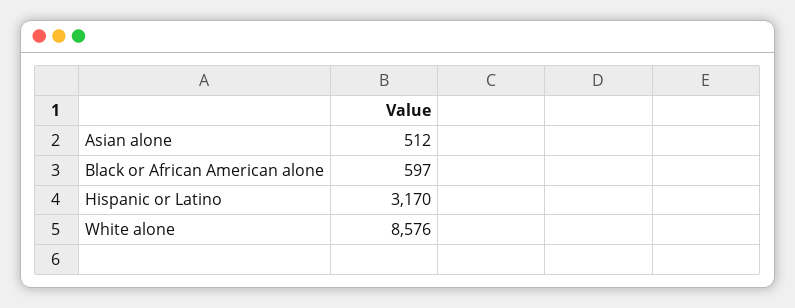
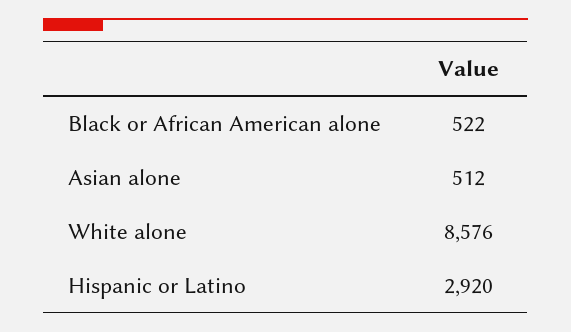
  {
    "Asian alone": 512,
-   "Black or African American alone": 597,
+   "Black or African American alone": 522,
-   "Hispanic or Latino": 3170,
+   "Hispanic or Latino": 2920,
    "White alone": 8576
  }

